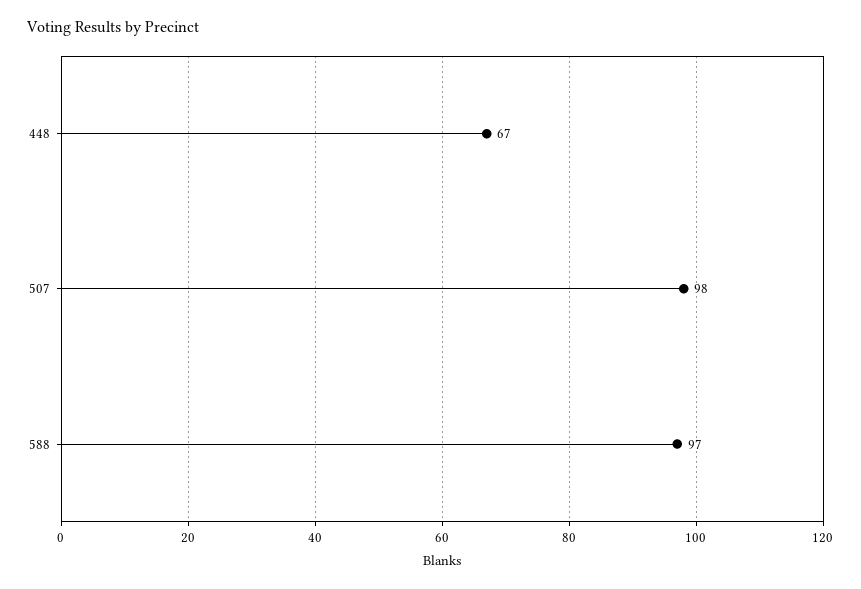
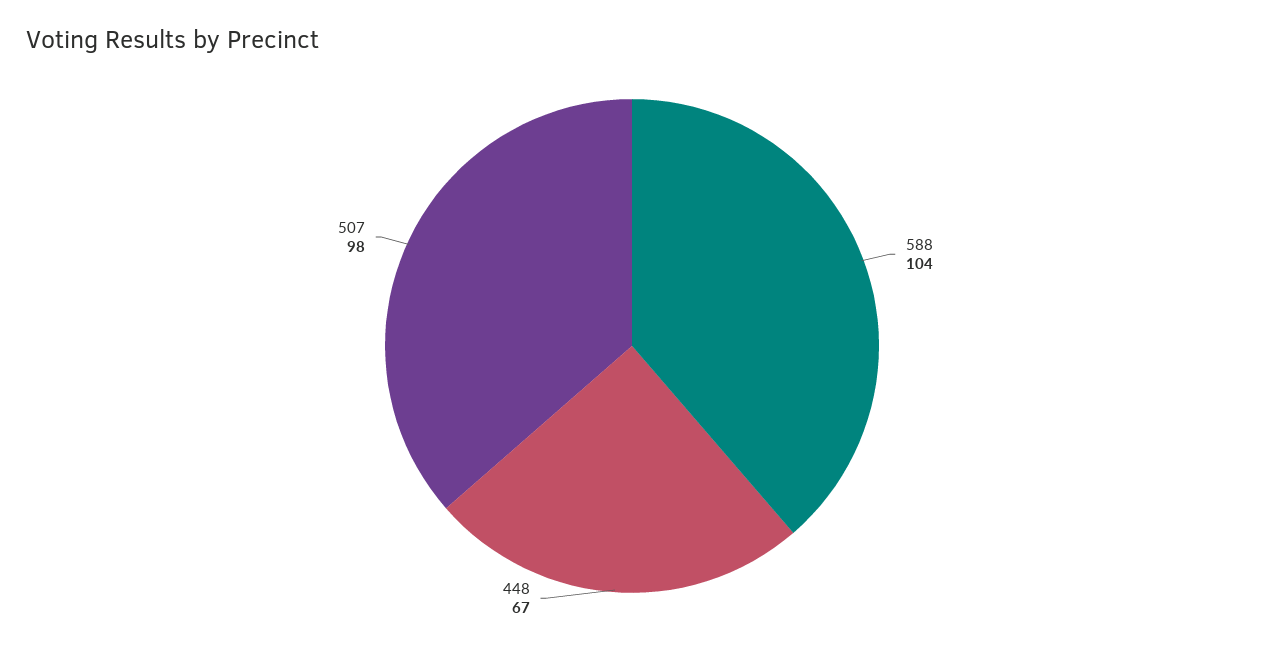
  {
    "448": 67,
    "507": 98,
-   "588": 97
+   "588": 104
  }

